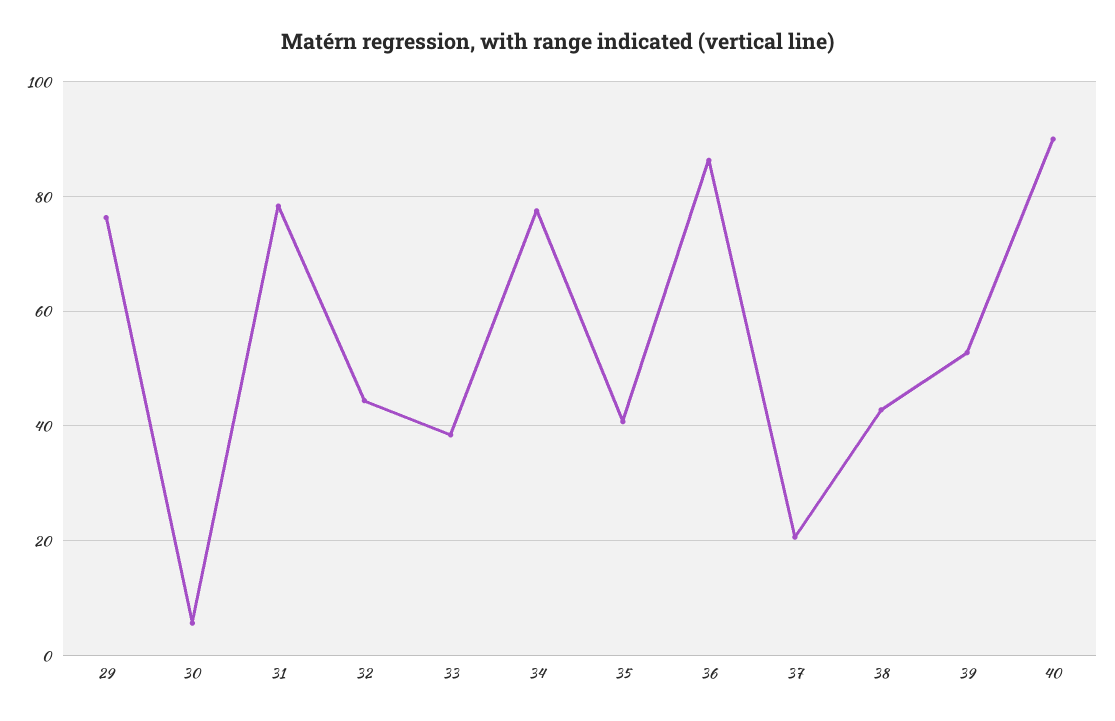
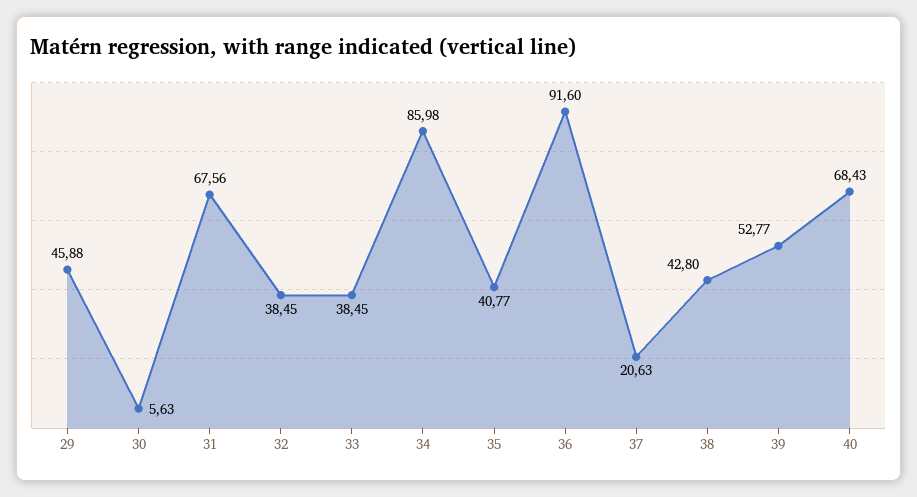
  {
-   "29": 76,
+   "29": 45.88,
    "30": 5.63,
-   "31": 78,
+   "31": 67.56,
-   "32": 44,
+   "32": 38.45,
    "33": 38.45,
-   "34": 78,
+   "34": 85.98,
    "35": 40.77,
-   "36": 86,
+   "36": 91.6,
    "37": 20.63,
    "38": 42.8,
    "39": 52.77,
-   "40": 90
+   "40": 68.43
  }

